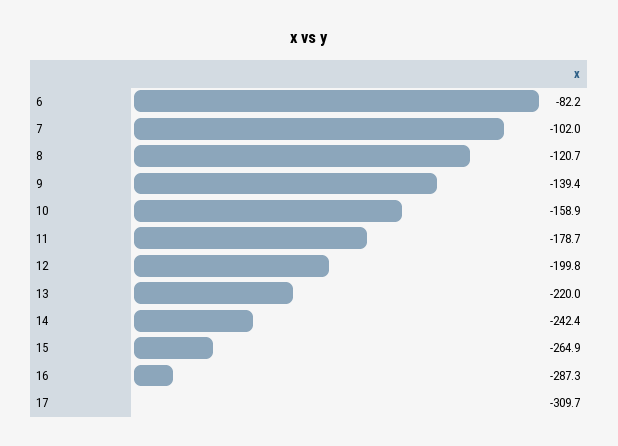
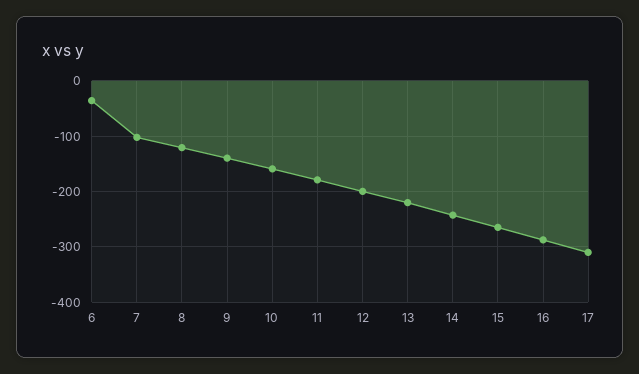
  {
-   "6": -82.2,
+   "6": -40,
    "7": -102,
    "8": -120.7,
    "9": -139.4,
    "10": -158.9,
    "11": -178.7,
    "12": -199.8,
    "13": -220,
    "14": -242.4,
    "15": -264.9,
    "16": -287.3,
    "17": -309.7
  }

